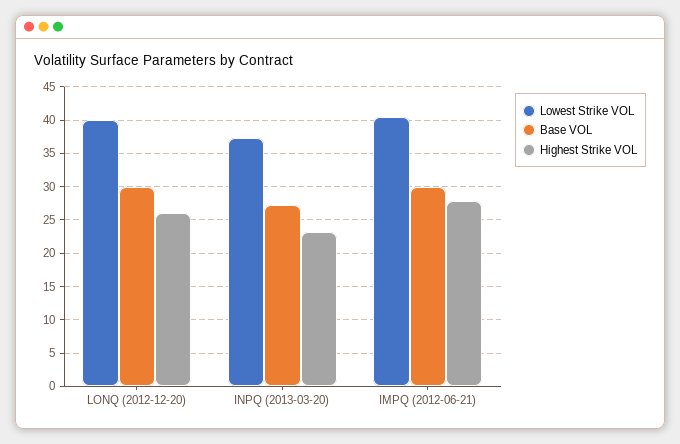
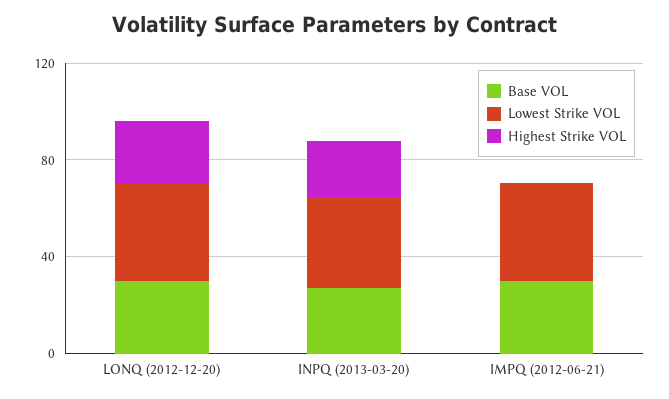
  {
    "Lowest Strike VOL": {
      "LONQ (2012-12-20)": 40,
      "INPQ (2013-03-20)": 37,
      "IMPQ (2012-06-21)": 41
    },
    "Base VOL": {
      "LONQ (2012-12-20)": 30,
      "INPQ (2013-03-20)": 27,
      "IMPQ (2012-06-21)": 30
    },
    "Highest Strike VOL": {
      "LONQ (2012-12-20)": 26,
      "INPQ (2013-03-20)": 23,
-     "IMPQ (2012-06-21)": 28
+     "IMPQ (2012-06-21)": 0
    }
  }

